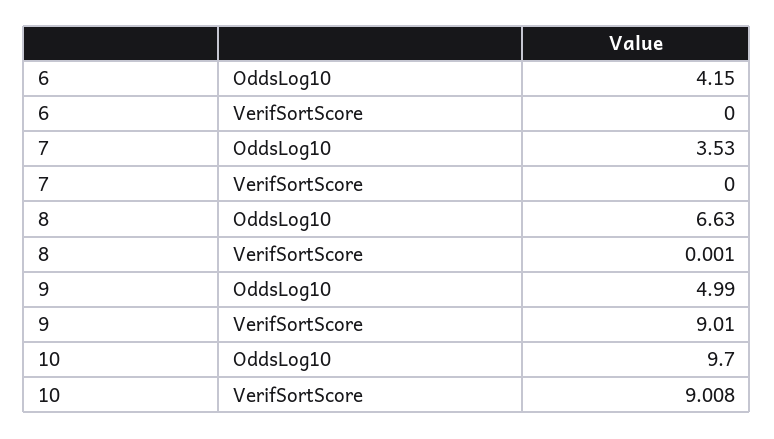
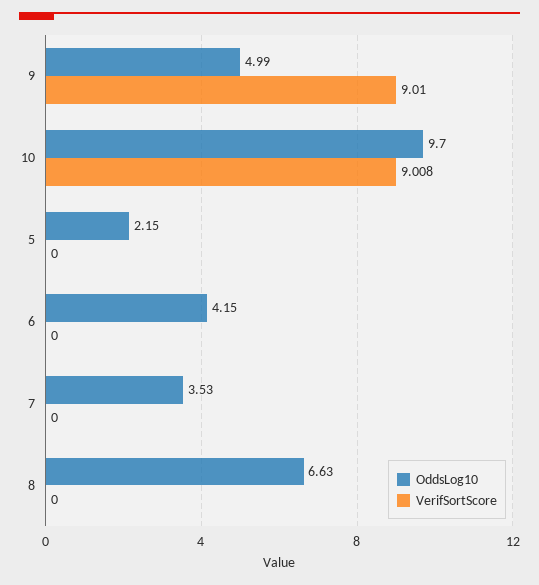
  {
    "OddsLog10": {
      "6": 4.15,
      "7": 3.53,
      "8": 6.63,
      "9": 4.99,
-     "10": 9.7
+     "10": 9.7,
+     "5": 2.15
    },
    "VerifSortScore": {
      "6": 0,
      "7": 0,
-     "8": 0.001,
+     "8": 0,
      "9": 9.01,
-     "10": 9.008
+     "10": 9.008,
+     "5": 0
    }
  }

